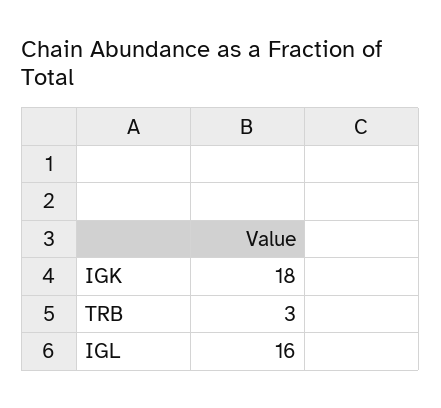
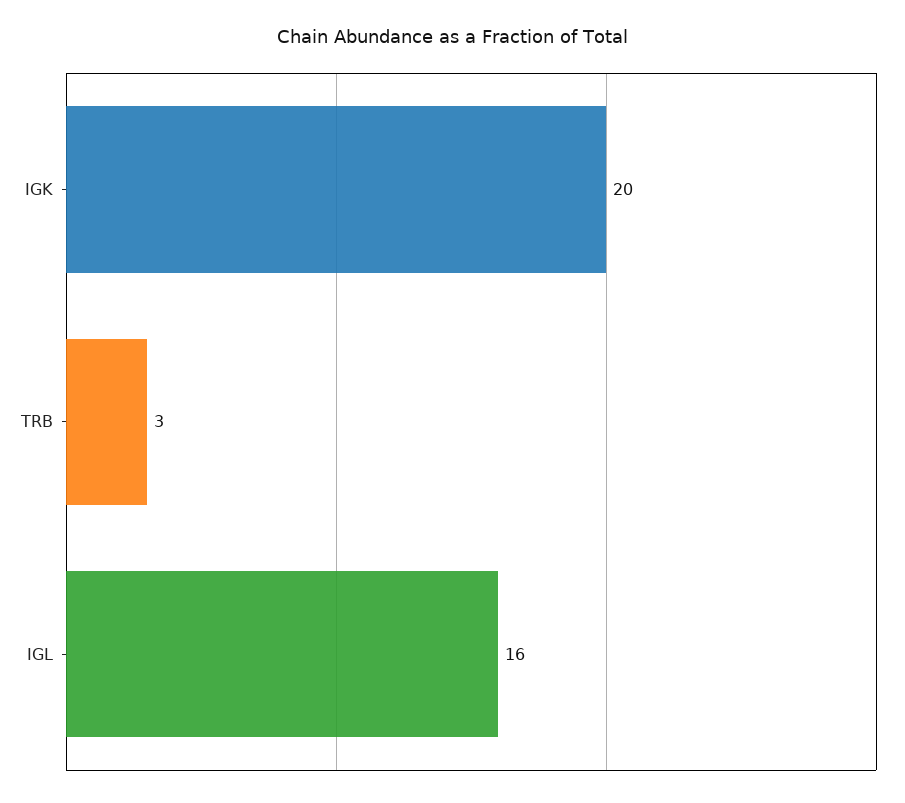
  {
-   "IGK": 18,
+   "IGK": 20,
    "TRB": 3,
    "IGL": 16
  }

